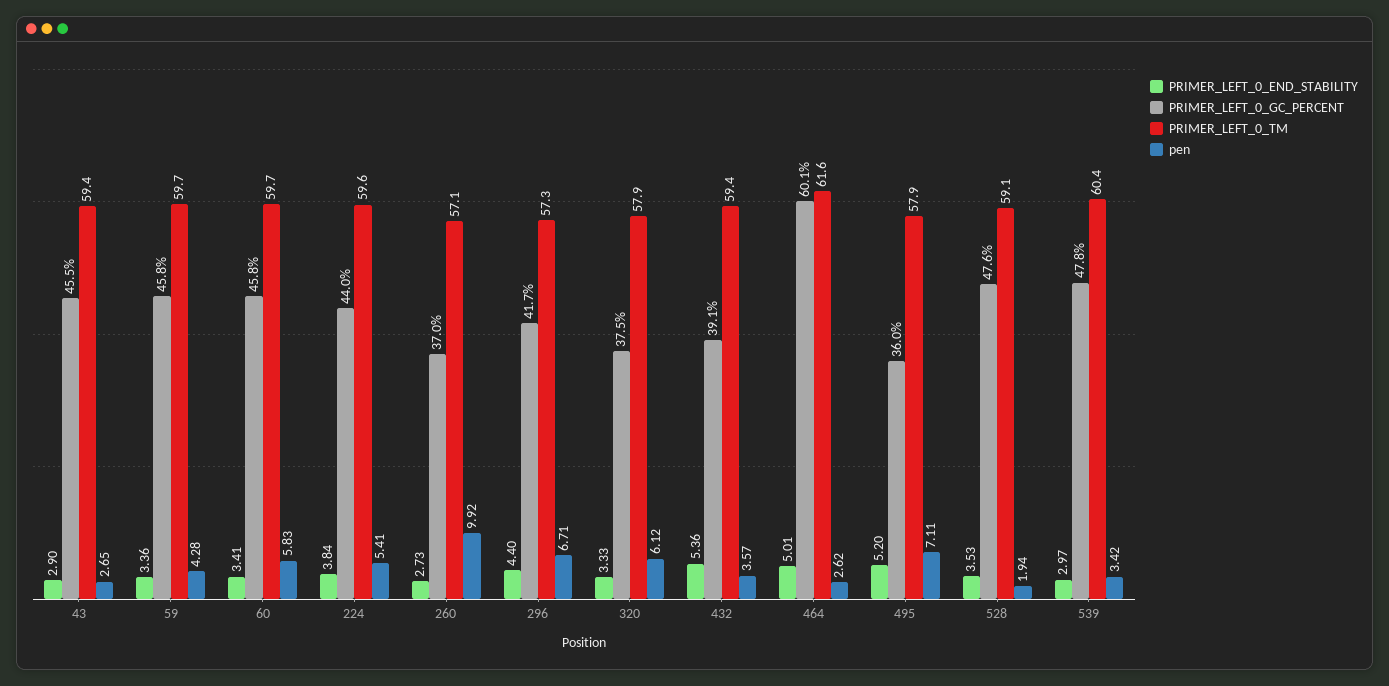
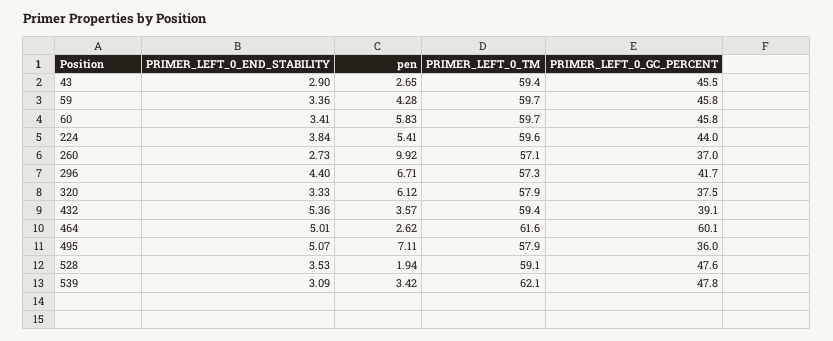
  {
    "PRIMER_LEFT_0_END_STABILITY": {
      "43": 2.9,
      "59": 3.36,
      "60": 3.41,
      "224": 3.84,
      "260": 2.73,
      "296": 4.4,
      "320": 3.33,
      "432": 5.36,
      "464": 5.01,
-     "495": 5.2,
+     "495": 5.07,
      "528": 3.53,
-     "539": 2.97
+     "539": 3.09
    },
    "PRIMER_LEFT_0_GC_PERCENT": {
      "43": 45.5,
      "59": 45.8,
      "60": 45.8,
      "224": 44,
      "260": 37,
      "296": 41.7,
      "320": 37.5,
      "432": 39.1,
      "464": 60.1,
      "495": 36,
      "528": 47.6,
      "539": 47.8
    },
    "PRIMER_LEFT_0_TM": {
      "43": 59.4,
      "59": 59.7,
      "60": 59.7,
      "224": 59.6,
      "260": 57.1,
      "296": 57.3,
      "320": 57.9,
      "432": 59.4,
      "464": 61.6,
      "495": 57.9,
      "528": 59.1,
-     "539": 60.4
+     "539": 62.1
    },
    "pen": {
      "43": 2.65,
      "59": 4.28,
      "60": 5.83,
      "224": 5.41,
      "260": 9.92,
      "296": 6.71,
      "320": 6.12,
      "432": 3.57,
      "464": 2.62,
      "495": 7.11,
      "528": 1.94,
      "539": 3.42
    }
  }

